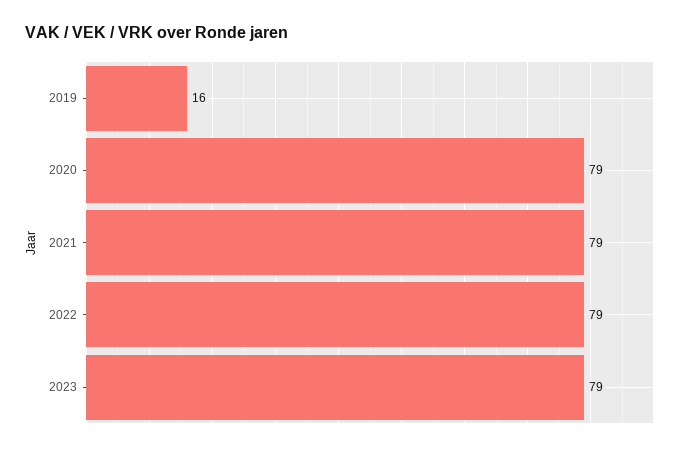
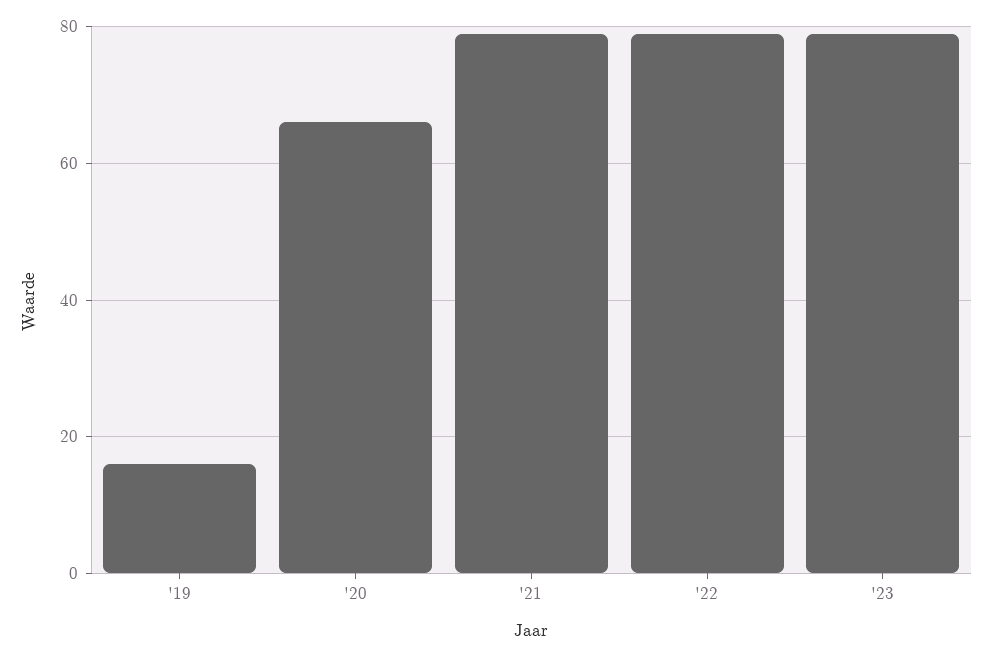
  {
    "2019": 16,
-   "2020": 79,
+   "2020": 65,
    "2021": 79,
    "2022": 79,
    "2023": 79
  }

